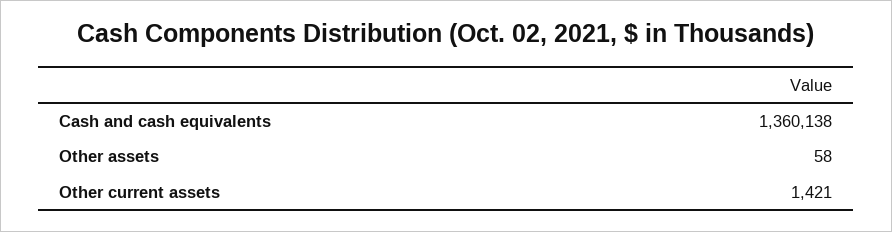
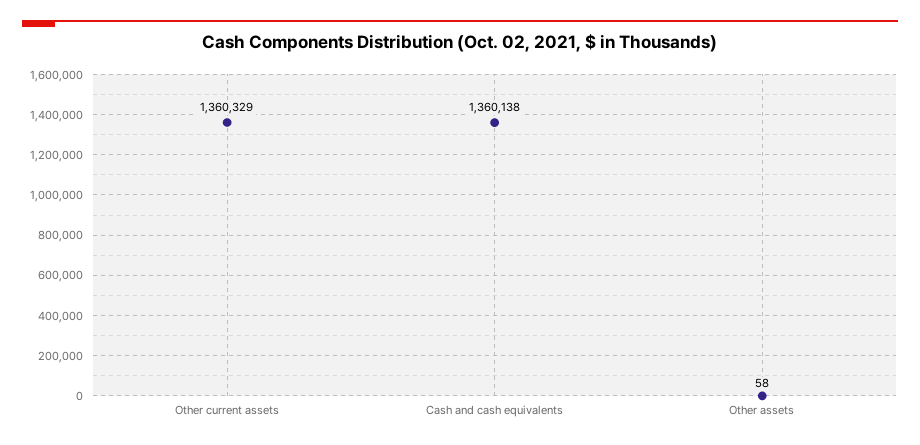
  {
    "Cash and cash equivalents": 1360138,
    "Other assets": 58,
-   "Other current assets": 1421
+   "Other current assets": 1360329
  }

